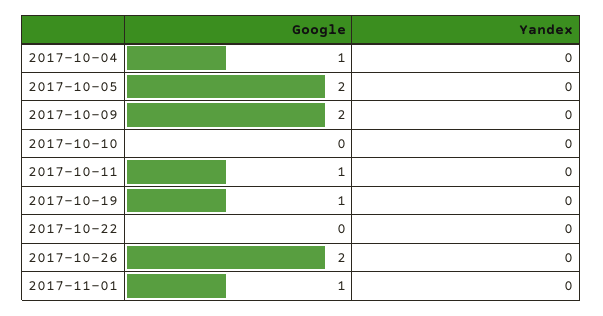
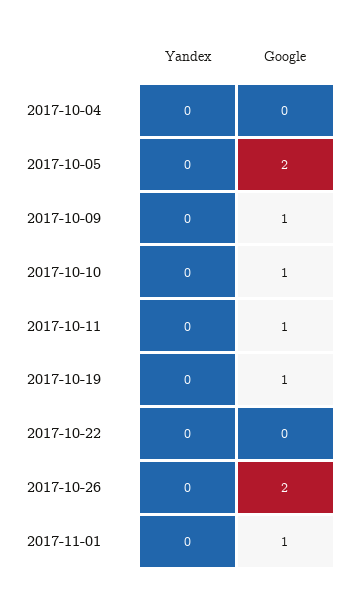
  {
    "Google": {
-     "2017-10-04": 1,
+     "2017-10-04": 0,
      "2017-10-05": 2,
-     "2017-10-09": 2,
+     "2017-10-09": 1,
-     "2017-10-10": 0,
+     "2017-10-10": 1,
      "2017-10-11": 1,
      "2017-10-19": 1,
      "2017-10-22": 0,
      "2017-10-26": 2,
      "2017-11-01": 1
    },
    "Yandex": {
      "2017-10-04": 0,
      "2017-10-05": 0,
      "2017-10-09": 0,
      "2017-10-10": 0,
      "2017-10-11": 0,
      "2017-10-19": 0,
      "2017-10-22": 0,
      "2017-10-26": 0,
      "2017-11-01": 0
    }
  }

